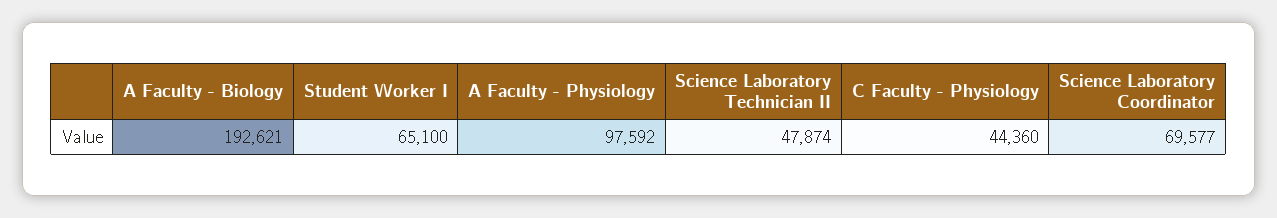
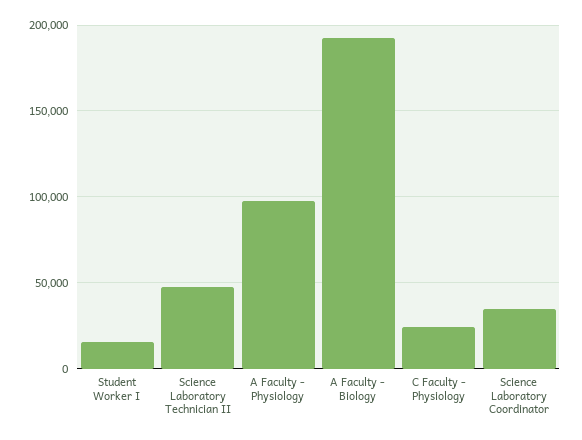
  {
    "A Faculty - Biology": 192621,
-   "Student Worker I": 65100,
+   "Student Worker I": 15000,
    "A Faculty - Physiology": 97592,
    "Science Laboratory Technician II": 47874,
-   "C Faculty - Physiology": 44360,
+   "C Faculty - Physiology": 25000,
-   "Science Laboratory Coordinator": 69577
+   "Science Laboratory Coordinator": 35000
  }

